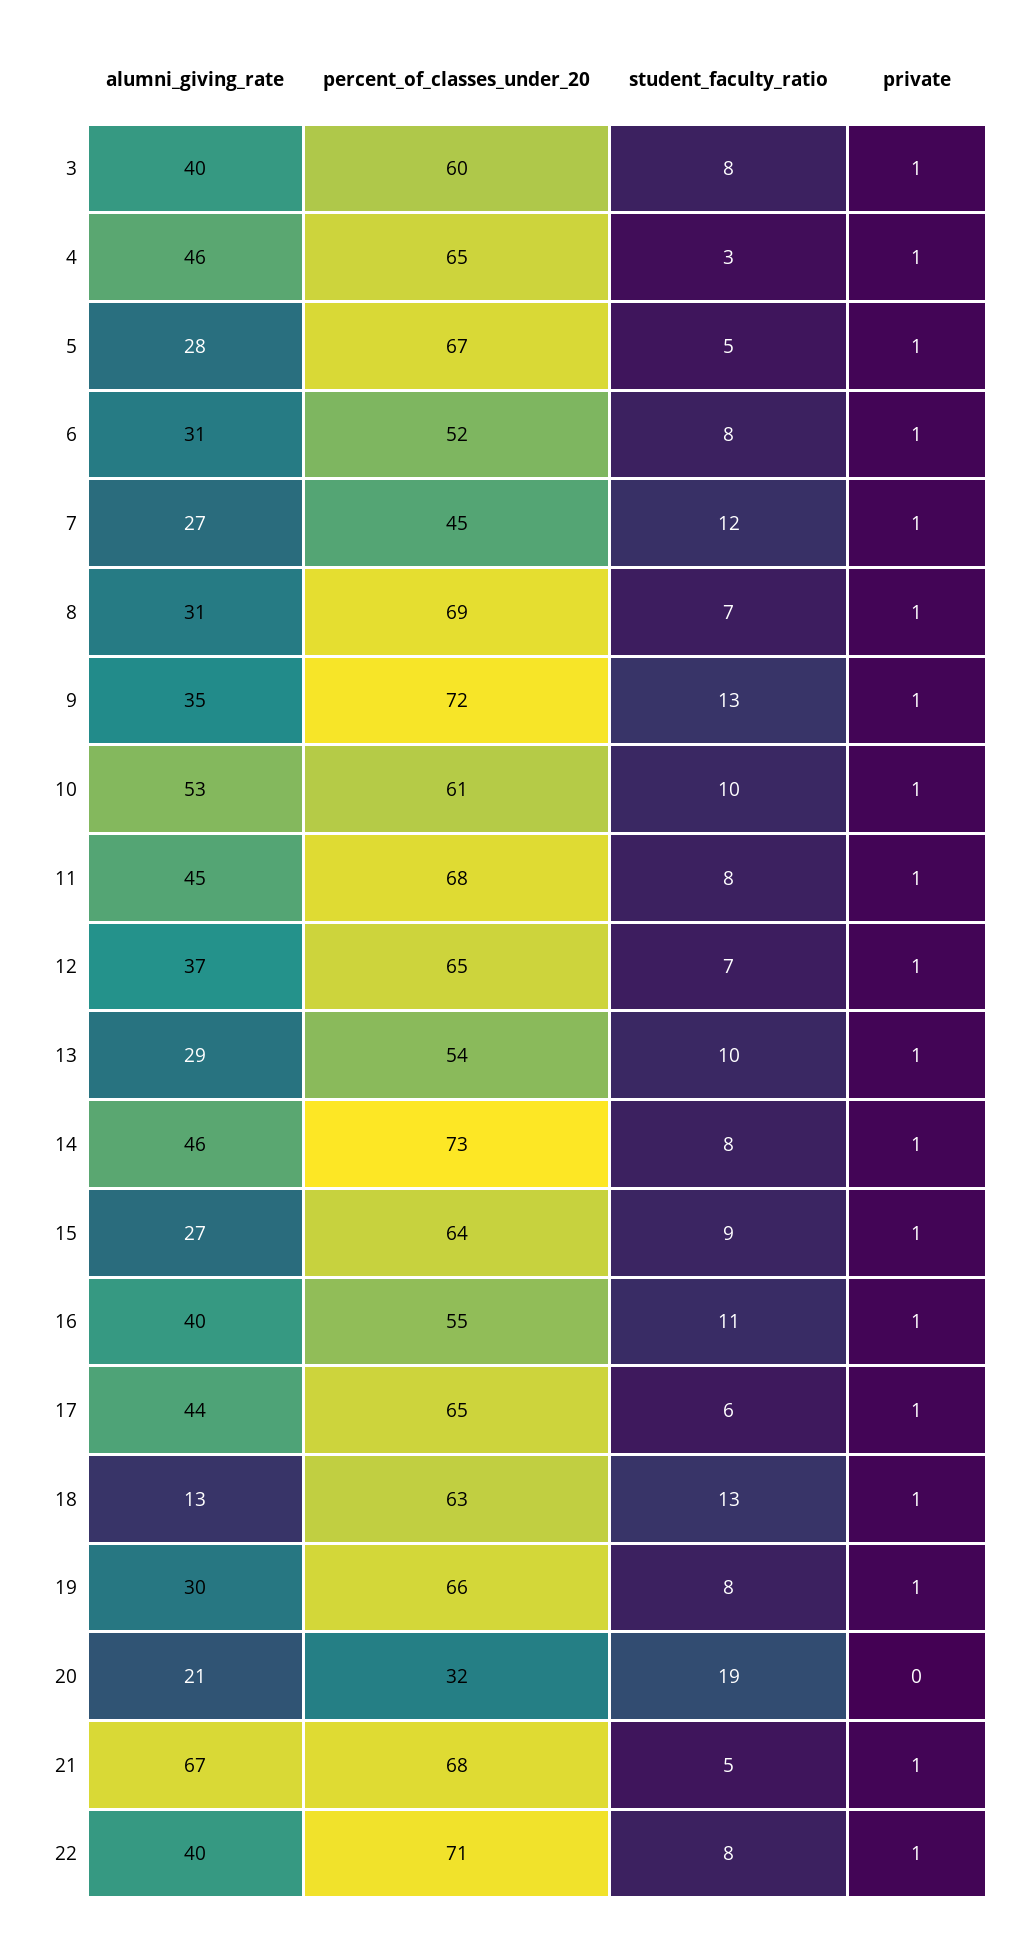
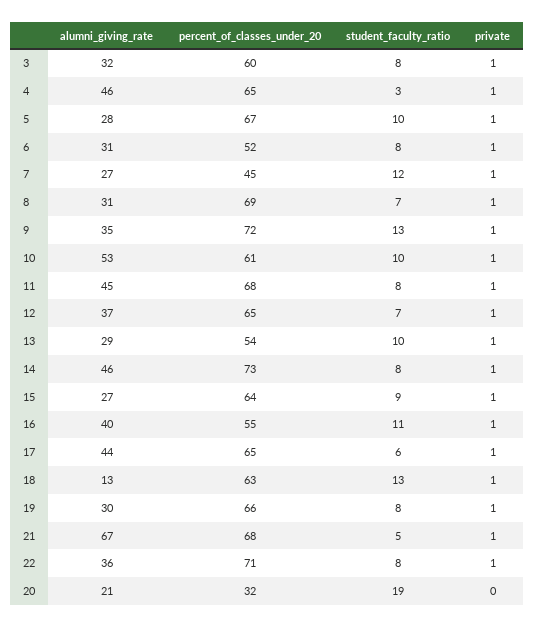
  {
    "alumni_giving_rate": {
-     "3": 40,
+     "3": 32,
      "4": 46,
      "5": 28,
      "6": 31,
      "7": 27,
      "8": 31,
      "9": 35,
      "10": 53,
      "11": 45,
      "12": 37,
      "13": 29,
      "14": 46,
      "15": 27,
      "16": 40,
      "17": 44,
      "18": 13,
      "19": 30,
      "20": 21,
      "21": 67,
-     "22": 40
+     "22": 36
    },
    "percent_of_classes_under_20": {
      "3": 60,
      "4": 65,
      "5": 67,
      "6": 52,
      "7": 45,
      "8": 69,
      "9": 72,
      "10": 61,
      "11": 68,
      "12": 65,
      "13": 54,
      "14": 73,
      "15": 64,
      "16": 55,
      "17": 65,
      "18": 63,
      "19": 66,
      "20": 32,
      "21": 68,
      "22": 71
    },
    "student_faculty_ratio": {
      "3": 8,
      "4": 3,
-     "5": 5,
+     "5": 10,
      "6": 8,
      "7": 12,
      "8": 7,
      "9": 13,
      "10": 10,
      "11": 8,
      "12": 7,
      "13": 10,
      "14": 8,
      "15": 9,
      "16": 11,
      "17": 6,
      "18": 13,
      "19": 8,
      "20": 19,
      "21": 5,
      "22": 8
    },
    "private": {
      "3": 1,
      "4": 1,
      "5": 1,
      "6": 1,
      "7": 1,
      "8": 1,
      "9": 1,
      "10": 1,
      "11": 1,
      "12": 1,
      "13": 1,
      "14": 1,
      "15": 1,
      "16": 1,
      "17": 1,
      "18": 1,
      "19": 1,
      "20": 0,
      "21": 1,
      "22": 1
    }
  }

